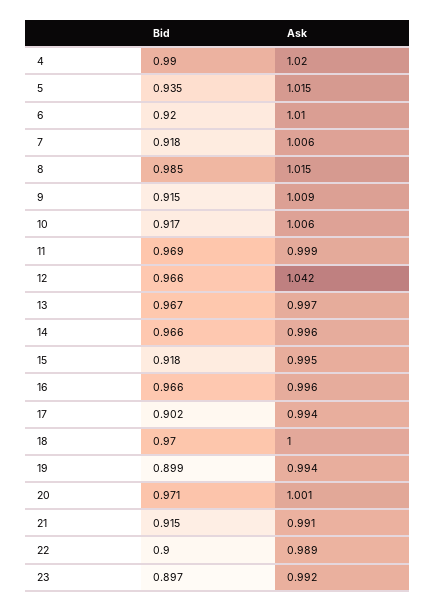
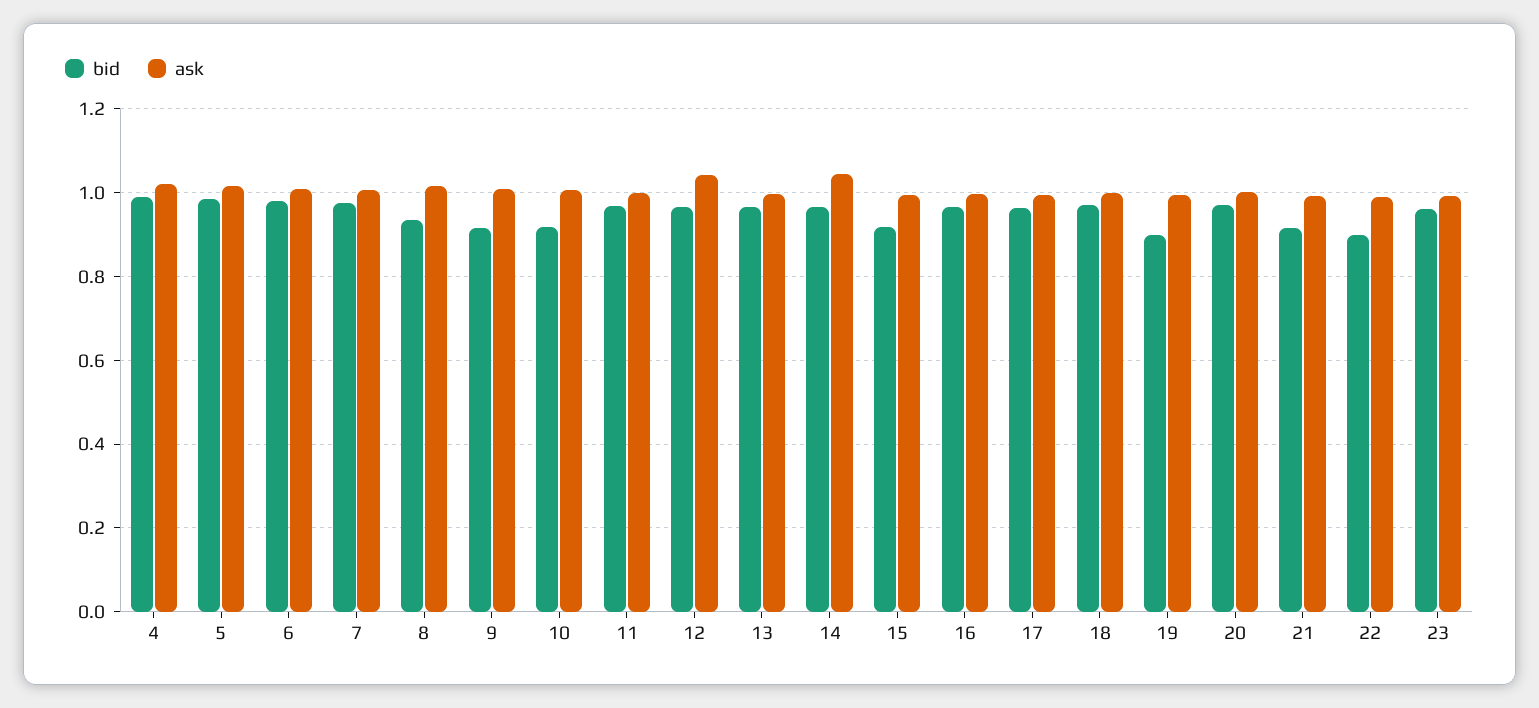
  {
    "Bid": {
      "4": 0.99,
-     "5": 0.935,
+     "5": 0.98,
-     "6": 0.92,
+     "6": 0.98,
-     "7": 0.918,
+     "7": 0.98,
-     "8": 0.985,
+     "8": 0.94,
      "9": 0.915,
      "10": 0.917,
      "11": 0.969,
      "12": 0.966,
      "13": 0.967,
      "14": 0.966,
      "15": 0.918,
      "16": 0.966,
-     "17": 0.902,
+     "17": 0.96,
      "18": 0.97,
      "19": 0.899,
      "20": 0.971,
      "21": 0.915,
      "22": 0.9,
-     "23": 0.897
+     "23": 0.96
    },
    "Ask": {
      "4": 1.02,
      "5": 1.015,
      "6": 1.01,
      "7": 1.006,
      "8": 1.015,
      "9": 1.009,
      "10": 1.006,
      "11": 0.999,
      "12": 1.042,
      "13": 0.997,
-     "14": 0.996,
+     "14": 1.04,
      "15": 0.995,
      "16": 0.996,
      "17": 0.994,
      "18": 1,
      "19": 0.994,
      "20": 1.001,
      "21": 0.991,
      "22": 0.989,
      "23": 0.992
    }
  }

